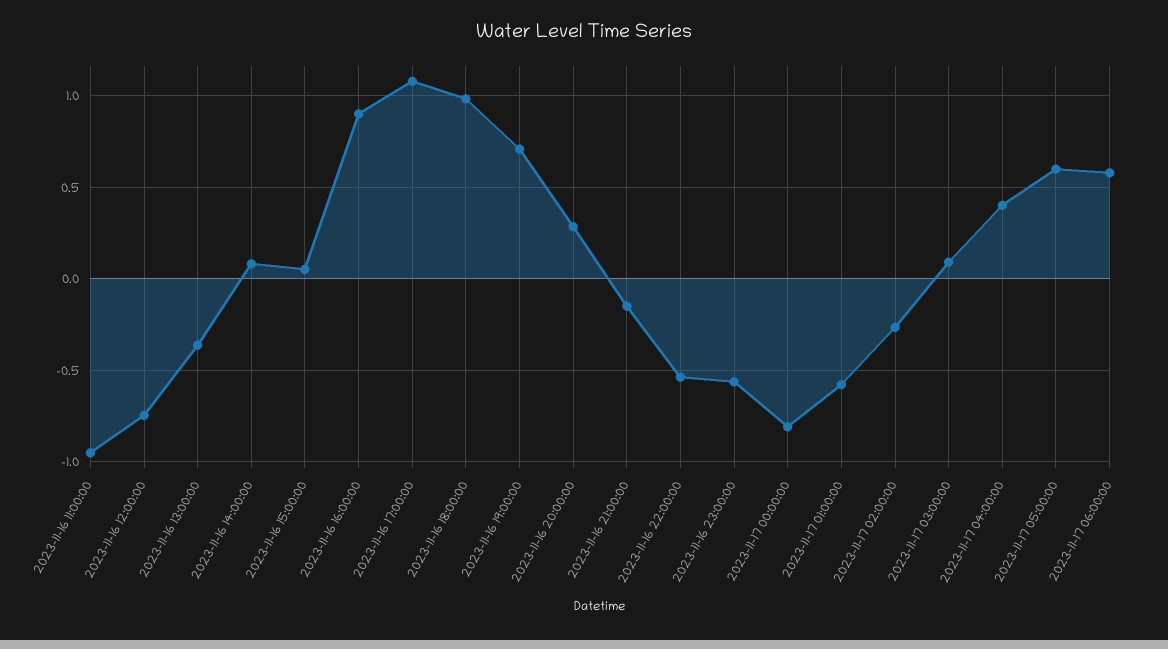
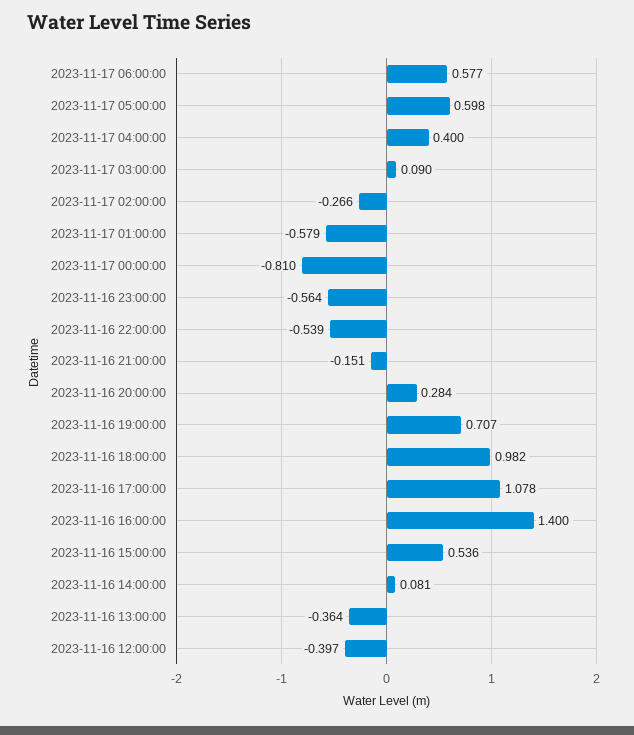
  {
-   "2023-11-16 11:00:00": -0.95,
-   "2023-11-16 12:00:00": -0.75,
+   "2023-11-16 12:00:00": -0.397,
    "2023-11-16 13:00:00": -0.364,
    "2023-11-16 14:00:00": 0.081,
-   "2023-11-16 15:00:00": 0.05,
+   "2023-11-16 15:00:00": 0.536,
-   "2023-11-16 16:00:00": 0.9,
+   "2023-11-16 16:00:00": 1.4,
    "2023-11-16 17:00:00": 1.078,
    "2023-11-16 18:00:00": 0.982,
    "2023-11-16 19:00:00": 0.707,
    "2023-11-16 20:00:00": 0.284,
    "2023-11-16 21:00:00": -0.151,
    "2023-11-16 22:00:00": -0.539,
    "2023-11-16 23:00:00": -0.564,
    "2023-11-17 00:00:00": -0.81,
    "2023-11-17 01:00:00": -0.579,
    "2023-11-17 02:00:00": -0.266,
    "2023-11-17 03:00:00": 0.09,
    "2023-11-17 04:00:00": 0.4,
    "2023-11-17 05:00:00": 0.598,
    "2023-11-17 06:00:00": 0.577
  }

